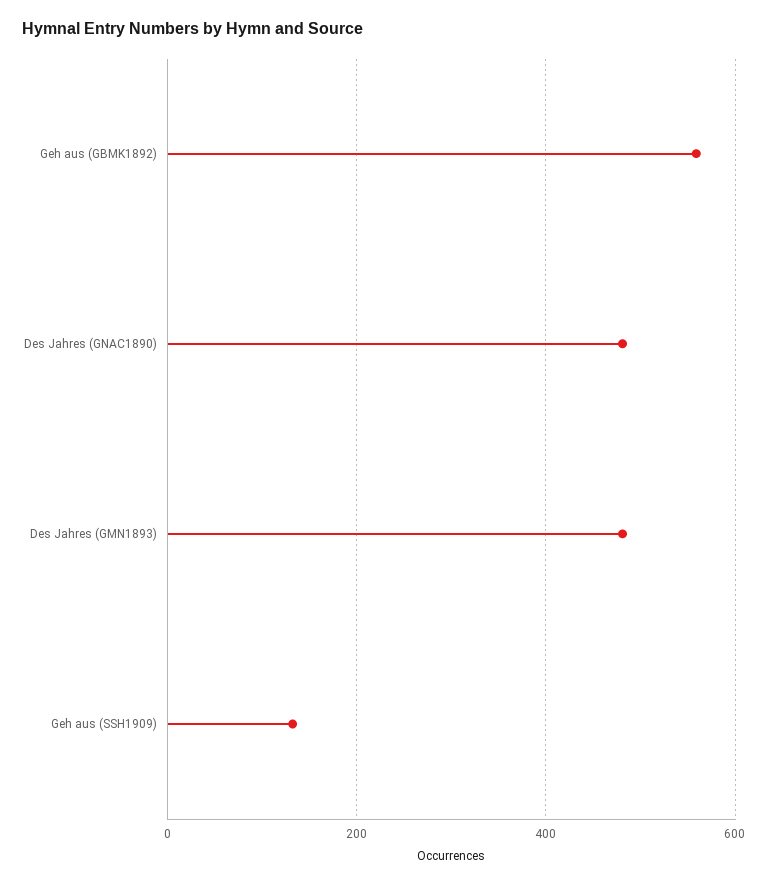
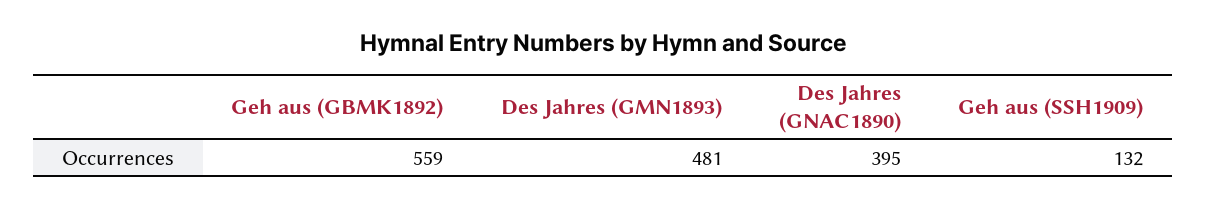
  {
    "Geh aus (GBMK1892)": 559,
-   "Des Jahres (GNAC1890)": 480,
+   "Des Jahres (GNAC1890)": 395,
    "Des Jahres (GMN1893)": 481,
    "Geh aus (SSH1909)": 132
  }

